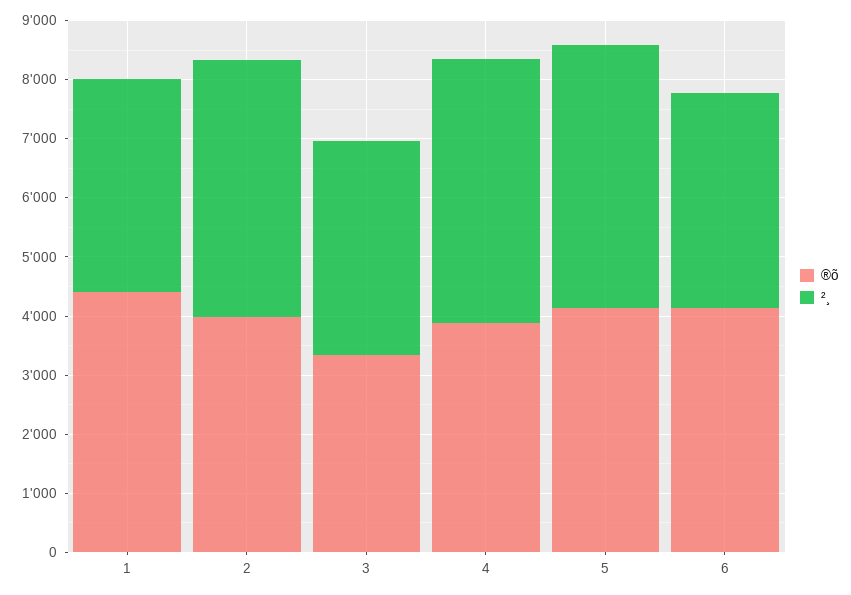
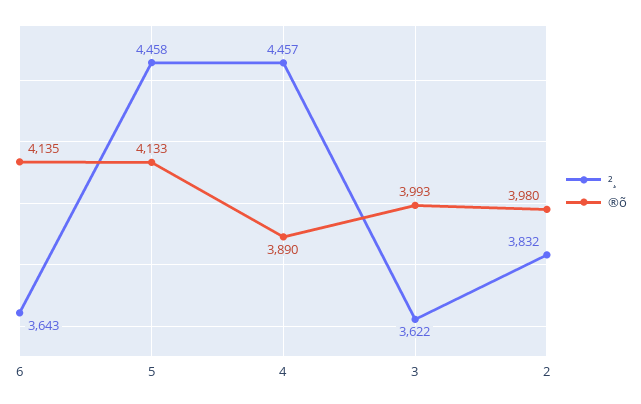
  {
    "®õ": {
-     "1": 4400,
      "2": 3980,
-     "3": 3400,
+     "3": 3993,
      "4": 3890,
      "5": 4133,
      "6": 4135
    },
    "²¸": {
-     "1": 3600,
-     "2": 4400,
+     "2": 3832,
      "3": 3622,
      "4": 4457,
      "5": 4458,
      "6": 3643
    }
  }

